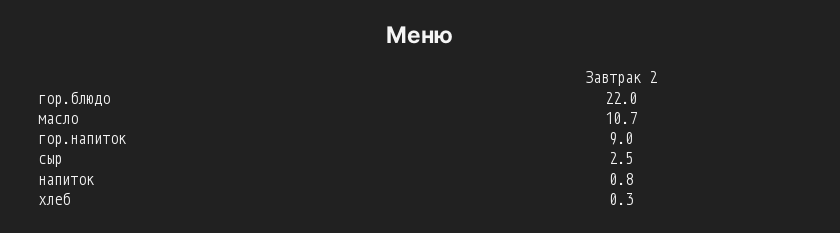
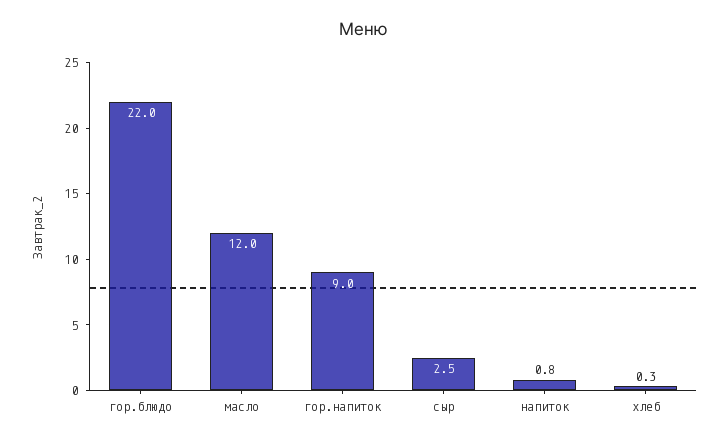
  {
    "гор.блюдо": 22,
-   "масло": 10.7,
+   "масло": 12,
    "гор.напиток": 9,
    "сыр": 2.5,
    "напиток": 0.8,
    "хлеб": 0.3
  }

